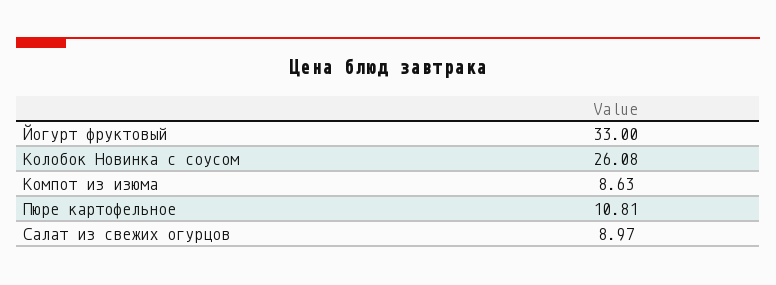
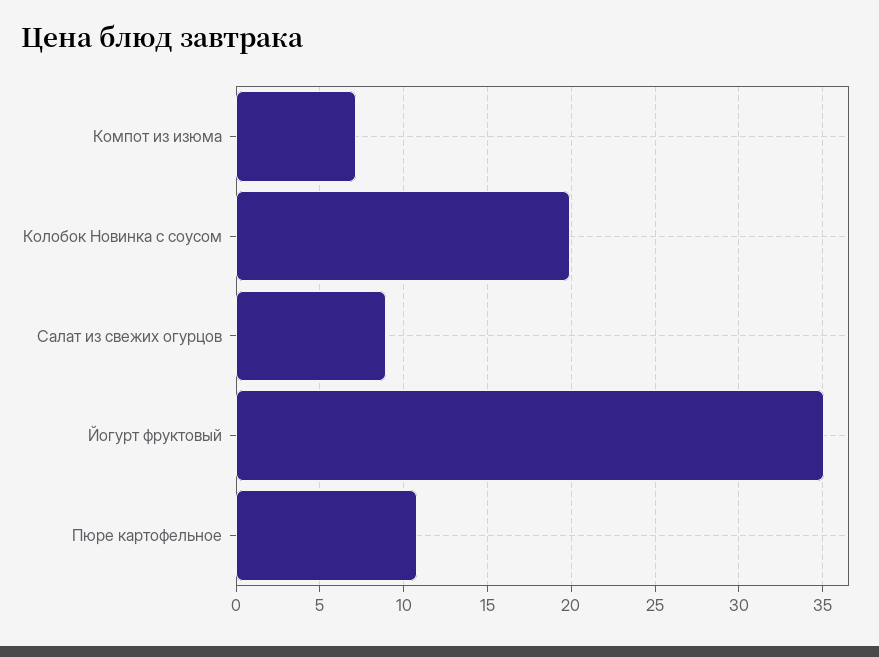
  {
-   "Йогурт фруктовый": 33,
+   "Йогурт фруктовый": 35,
-   "Колобок Новинка с соусом": 26.08,
+   "Колобок Новинка с соусом": 20,
-   "Компот из изюма": 8.63,
+   "Компот из изюма": 7,
    "Пюре картофельное": 10.81,
    "Салат из свежих огурцов": 8.97
  }

